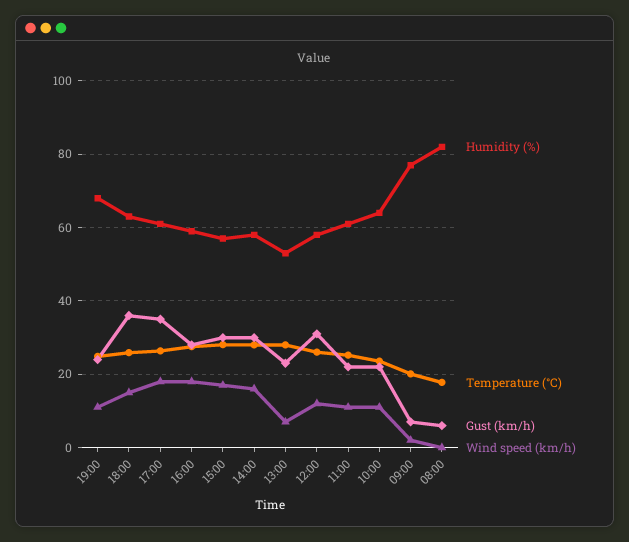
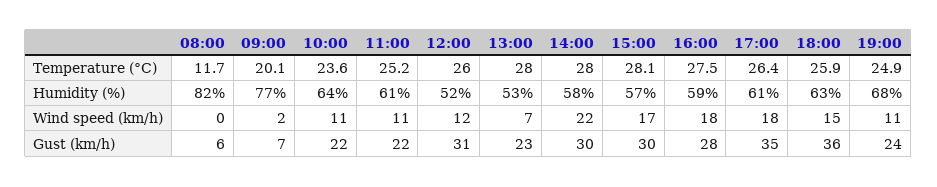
  {
    "Humidity (%)": {
      "19:00": 68,
      "18:00": 63,
      "17:00": 61,
      "16:00": 59,
      "15:00": 57,
      "14:00": 58,
      "13:00": 53,
-     "12:00": 58,
+     "12:00": 52,
      "11:00": 61,
      "10:00": 64,
      "09:00": 77,
      "08:00": 82
    },
    "Temperature (°C)": {
      "19:00": 24.9,
      "18:00": 25.9,
      "17:00": 26.4,
      "16:00": 27.5,
      "15:00": 28.1,
      "14:00": 28,
      "13:00": 28,
      "12:00": 26,
      "11:00": 25.2,
      "10:00": 23.6,
      "09:00": 20.1,
-     "08:00": 18
+     "08:00": 11.7
    },
    "Gust (km/h)": {
      "19:00": 24,
      "18:00": 36,
      "17:00": 35,
      "16:00": 28,
      "15:00": 30,
      "14:00": 30,
      "13:00": 23,
      "12:00": 31,
      "11:00": 22,
      "10:00": 22,
      "09:00": 7,
      "08:00": 6
    },
    "Wind speed (km/h)": {
      "19:00": 11,
      "18:00": 15,
      "17:00": 18,
      "16:00": 18,
      "15:00": 17,
-     "14:00": 16,
+     "14:00": 22,
      "13:00": 7,
      "12:00": 12,
      "11:00": 11,
      "10:00": 11,
      "09:00": 2,
      "08:00": 0
    }
  }

